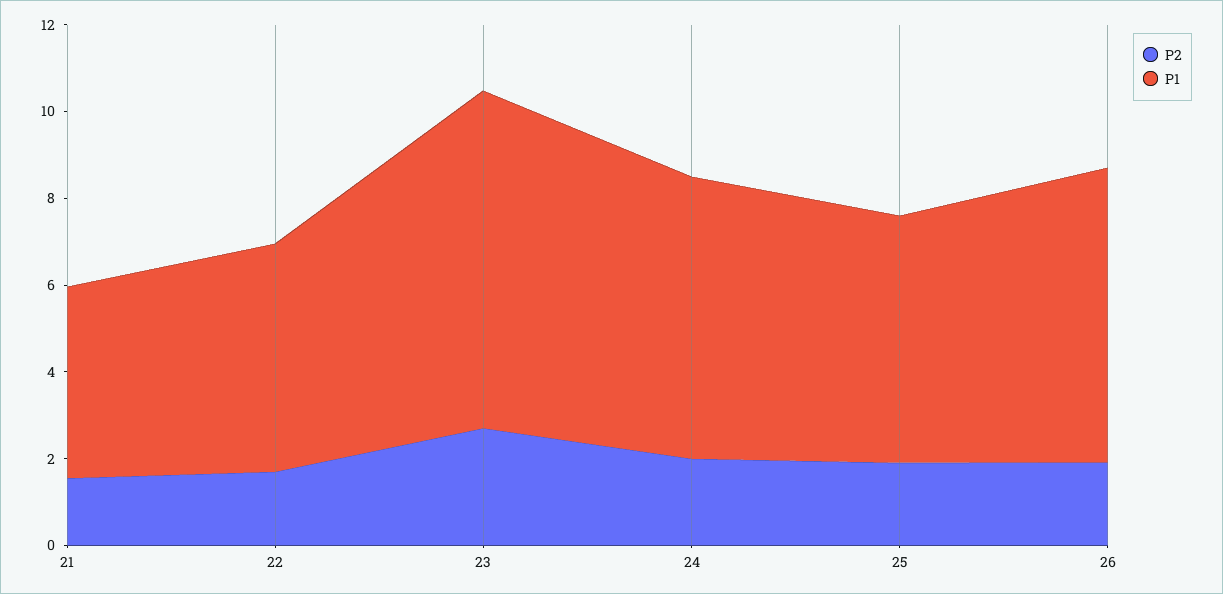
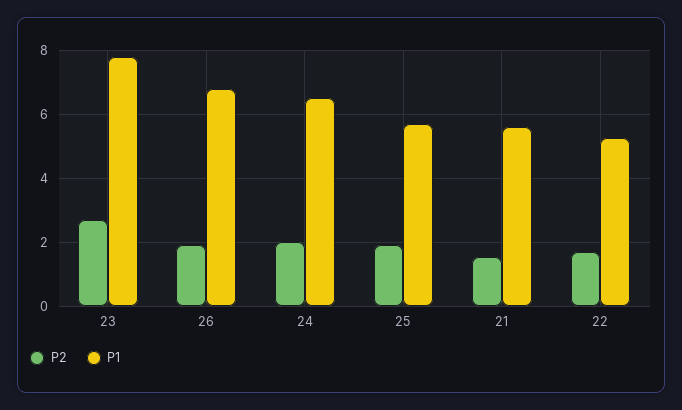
  {
    "P2": {
      "21": 1.6,
      "22": 1.8,
      "23": 2.8,
      "24": 2,
      "25": 2,
      "26": 2
    },
    "P1": {
-     "21": 4.5,
+     "21": 5.6,
      "22": 5.2,
      "23": 7.8,
      "24": 6.6,
      "25": 5.8,
      "26": 6.8
    }
  }

